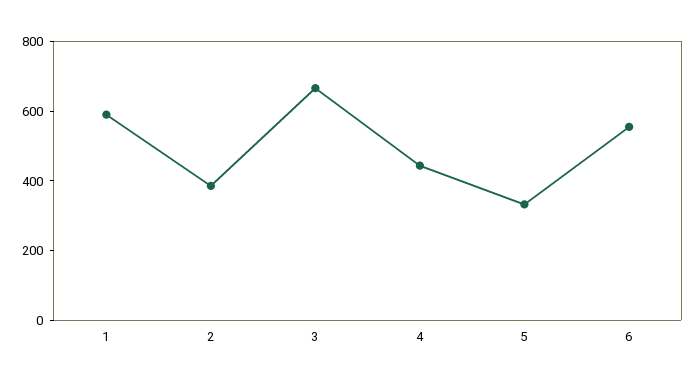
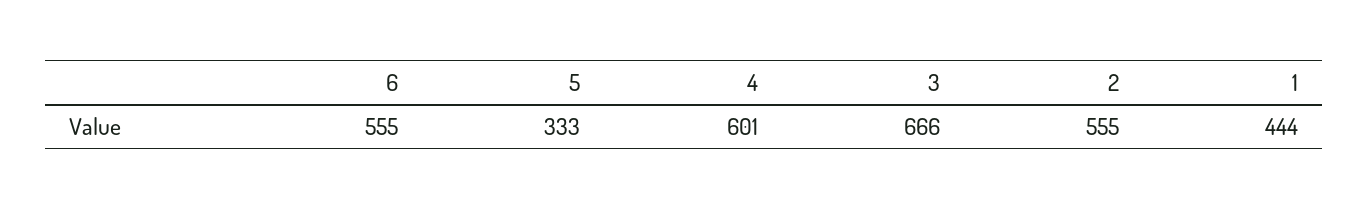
  {
-   "1": 600,
+   "1": 444,
-   "2": 400,
+   "2": 555,
    "3": 666,
-   "4": 450,
+   "4": 601,
    "5": 333,
    "6": 555
  }

